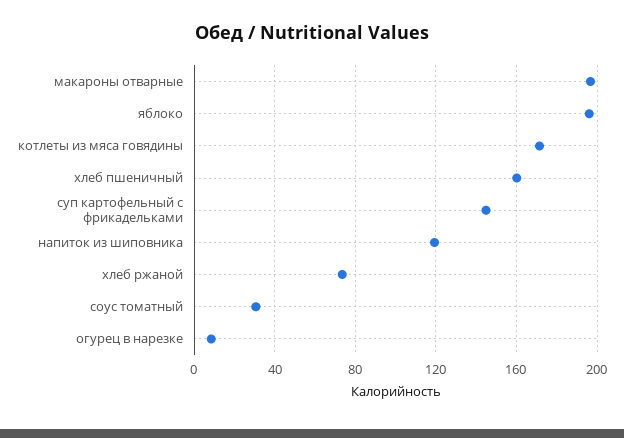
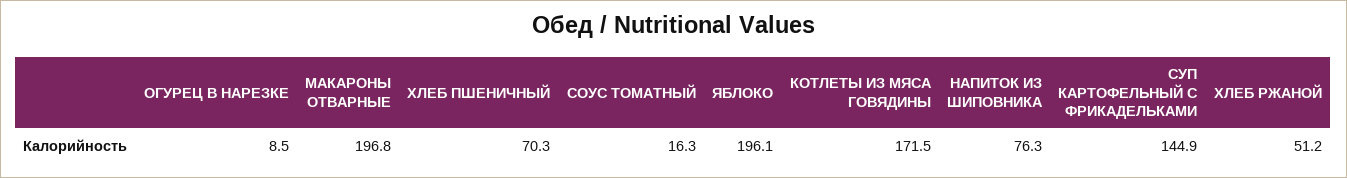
  {
    "макароны отварные": 196.8,
    "яблоко": 196.1,
    "котлеты из мяса говядины": 171.5,
-   "хлеб пшеничный": 160,
+   "хлеб пшеничный": 70.3,
    "суп картофельный с фрикадельками": 144.9,
-   "напиток из шиповника": 120,
+   "напиток из шиповника": 76.3,
-   "хлеб ржаной": 75,
+   "хлеб ржаной": 51.2,
-   "соус томатный": 30,
+   "соус томатный": 16.3,
    "огурец в нарезке": 8.5
  }

